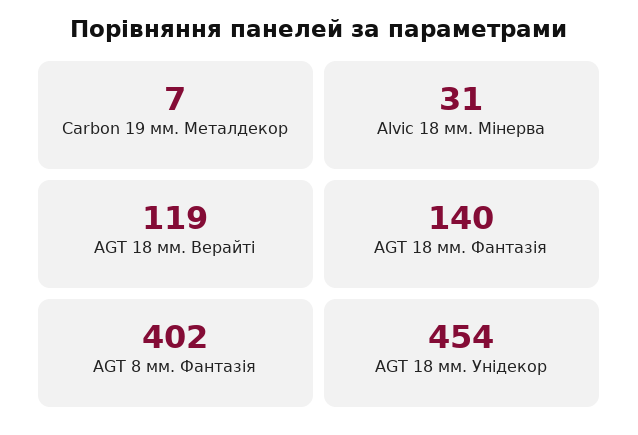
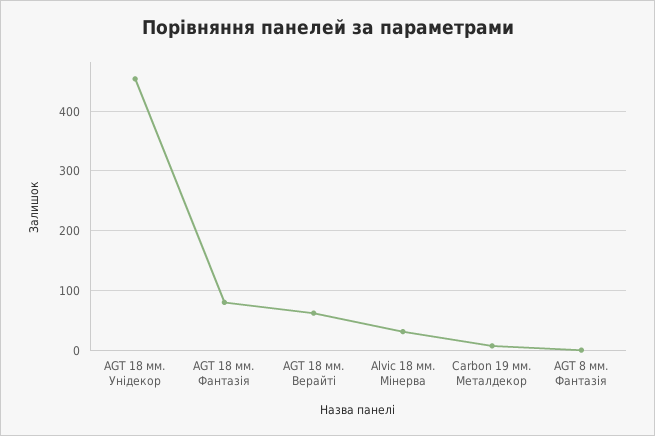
  {
    "Carbon 19 мм. Металдекор": 7,
    "Alvic 18 мм. Мінерва": 31,
-   "AGT 18 мм. Верайті": 119,
+   "AGT 18 мм. Верайті": 60,
-   "AGT 18 мм. Фантазія": 140,
+   "AGT 18 мм. Фантазія": 80,
-   "AGT 8 мм. Фантазія": 402,
+   "AGT 8 мм. Фантазія": 0,
    "AGT 18 мм. Унідекор": 454
  }

